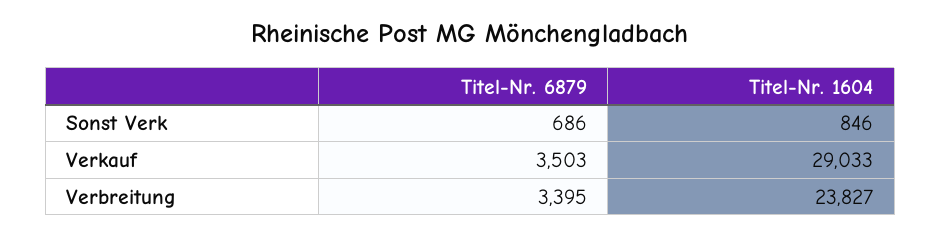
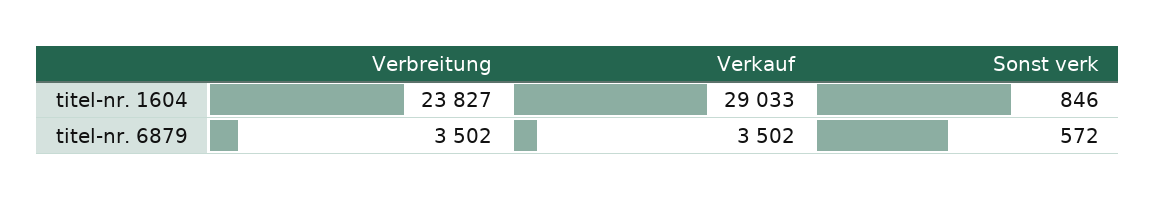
  {
    "Titel-Nr. 6879": {
-     "Sonst Verk": 686,
+     "Sonst Verk": 572,
-     "Verkauf": 3503,
+     "Verkauf": 3502,
-     "Verbreitung": 3395
+     "Verbreitung": 3502
    },
    "Titel-Nr. 1604": {
      "Sonst Verk": 846,
      "Verkauf": 29033,
      "Verbreitung": 23827
    }
  }

